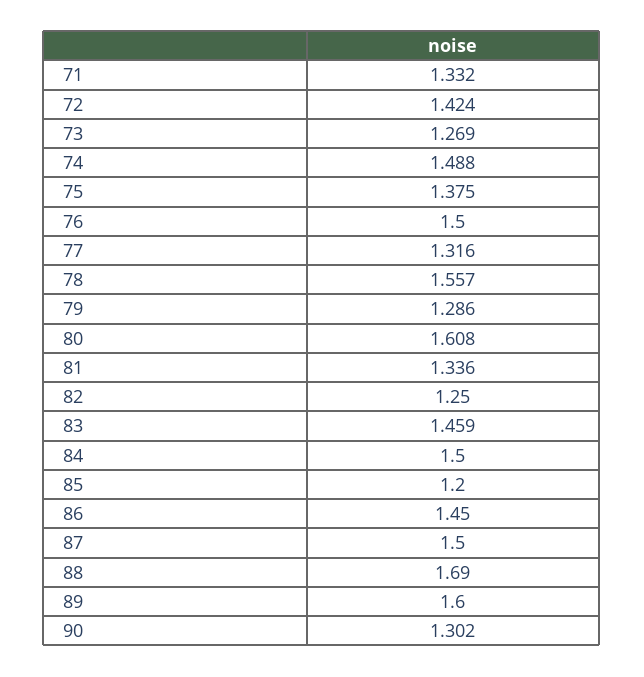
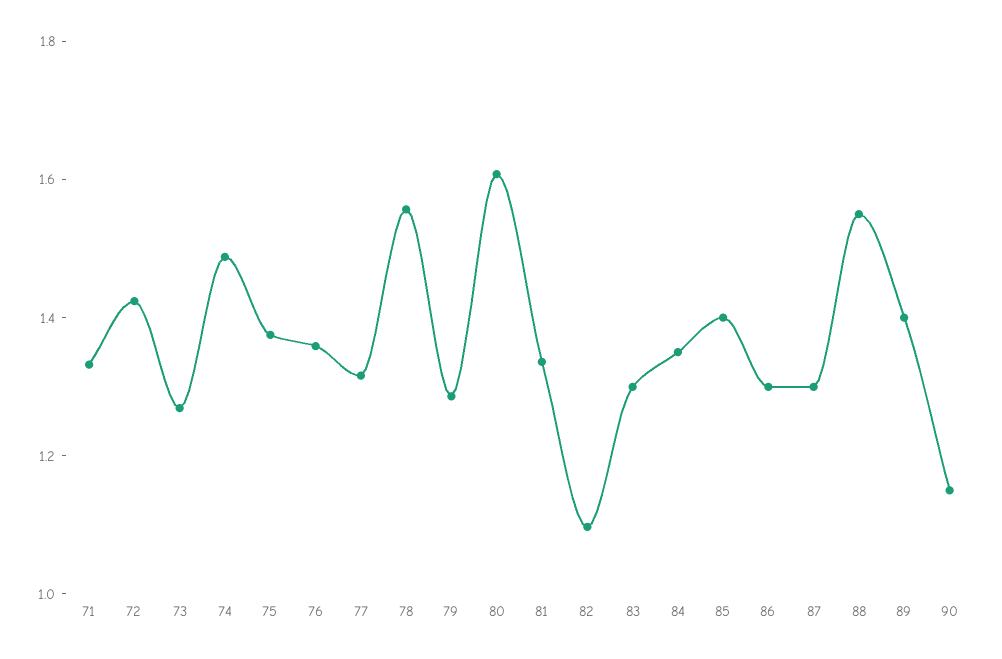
  {
    "71": 1.332,
    "72": 1.424,
    "73": 1.269,
    "74": 1.488,
    "75": 1.375,
-   "76": 1.5,
+   "76": 1.35,
    "77": 1.316,
    "78": 1.557,
    "79": 1.286,
    "80": 1.608,
    "81": 1.336,
-   "82": 1.25,
+   "82": 1.1,
-   "83": 1.459,
+   "83": 1.3,
-   "84": 1.5,
+   "84": 1.35,
-   "85": 1.2,
+   "85": 1.4,
-   "86": 1.45,
+   "86": 1.3,
-   "87": 1.5,
+   "87": 1.3,
-   "88": 1.69,
+   "88": 1.55,
-   "89": 1.6,
+   "89": 1.4,
-   "90": 1.302
+   "90": 1.15
  }

